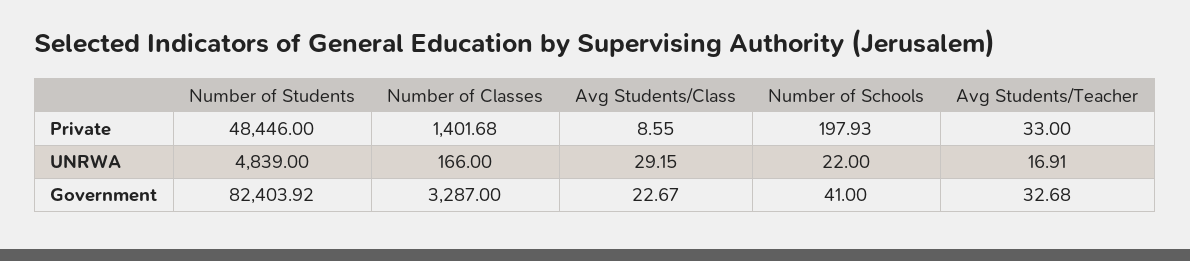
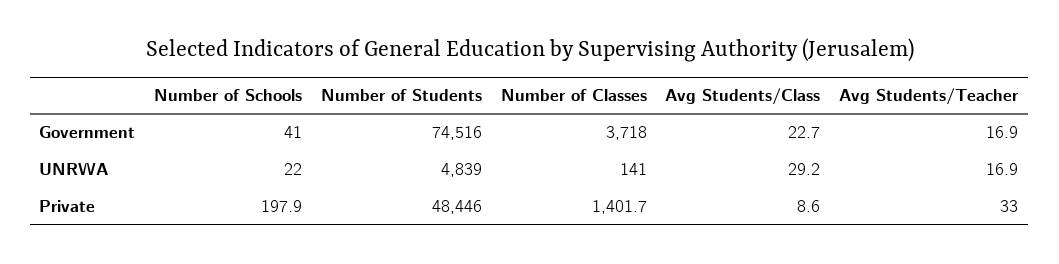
  {
    "Number of Students": {
      "Private": 48446,
      "UNRWA": 4839,
-     "Government": 82403.92
+     "Government": 74516
    },
    "Number of Classes": {
      "Private": 1401.68,
-     "UNRWA": 166,
+     "UNRWA": 141,
-     "Government": 3287
+     "Government": 3718
    },
    "Avg Students/Class": {
      "Private": 8.55,
      "UNRWA": 29.15,
      "Government": 22.67
    },
    "Number of Schools": {
      "Private": 197.93,
      "UNRWA": 22,
      "Government": 41
    },
    "Avg Students/Teacher": {
      "Private": 33,
      "UNRWA": 16.91,
-     "Government": 32.68
+     "Government": 16.9
    }
  }

